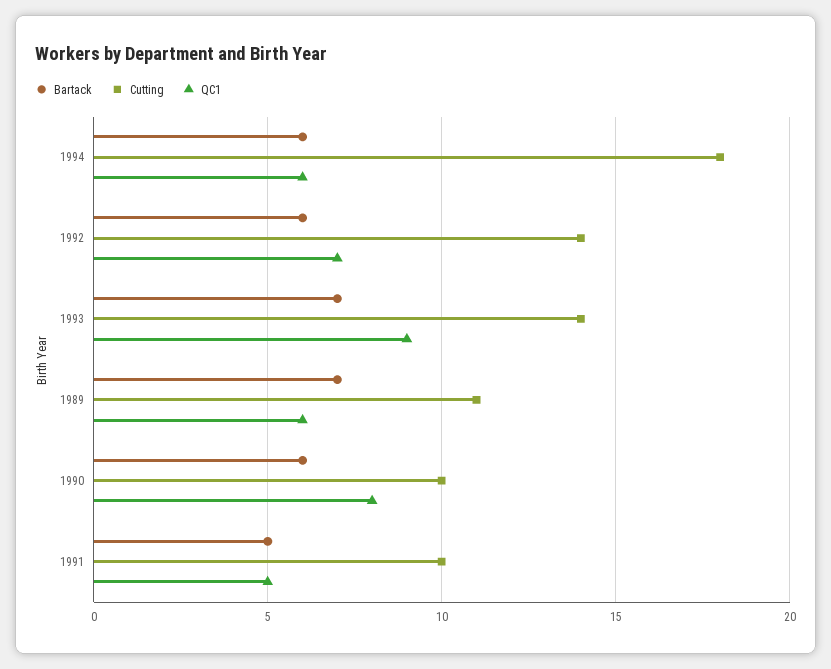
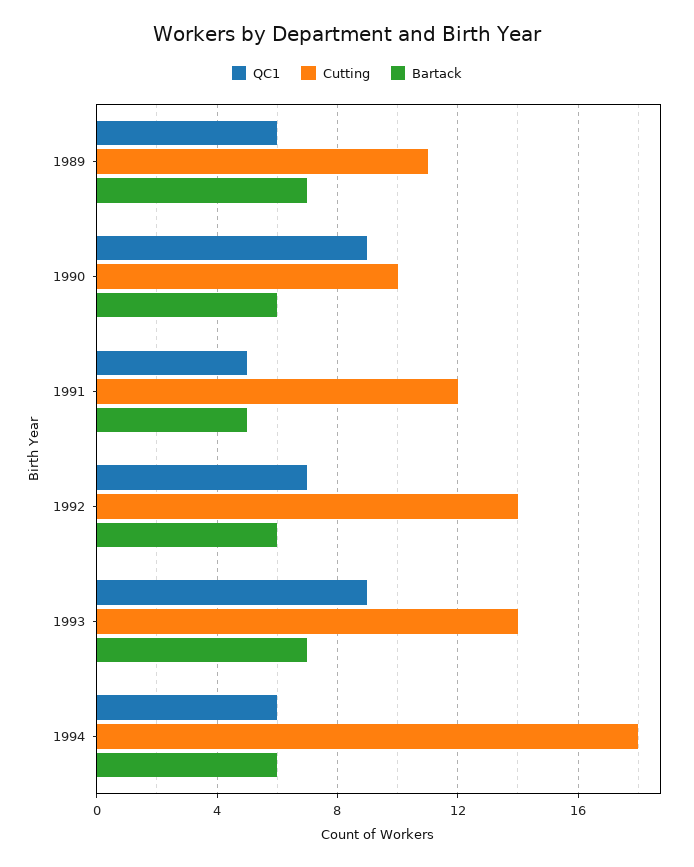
  {
    "Bartack": {
      "1994": 6,
      "1992": 6,
      "1993": 7,
      "1989": 7,
      "1990": 6,
      "1991": 5
    },
    "Cutting": {
      "1994": 18,
      "1992": 14,
      "1993": 14,
      "1989": 11,
      "1990": 10,
-     "1991": 10
+     "1991": 12
    },
    "QC1": {
      "1994": 6,
      "1992": 7,
      "1993": 9,
      "1989": 6,
-     "1990": 8,
+     "1990": 9,
      "1991": 5
    }
  }

